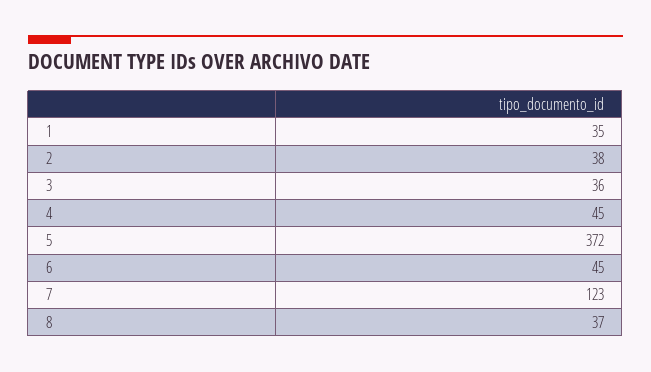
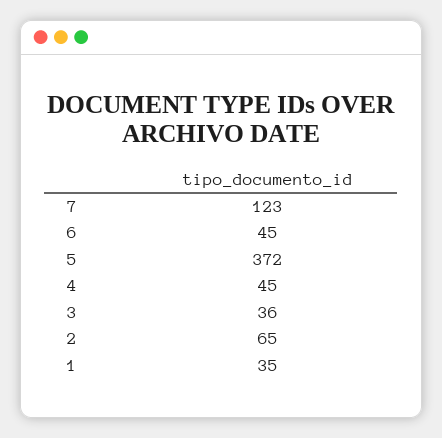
  {
    "1": 35,
-   "2": 38,
+   "2": 65,
    "3": 36,
    "4": 45,
    "5": 372,
    "6": 45,
-   "7": 123,
+   "7": 123
-   "8": 37
  }

